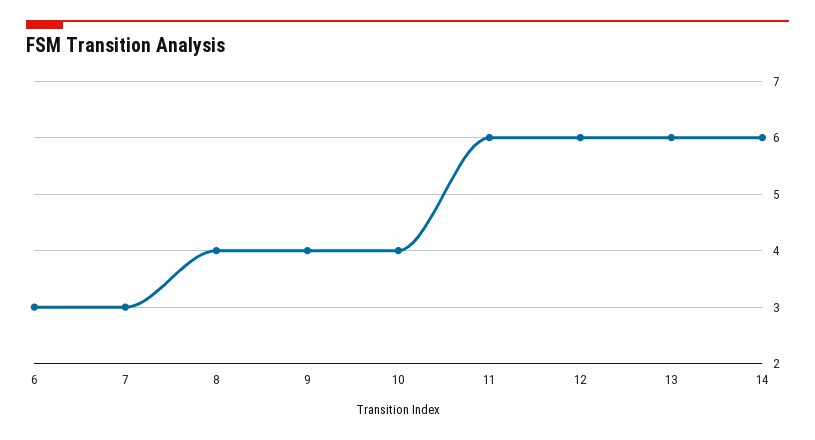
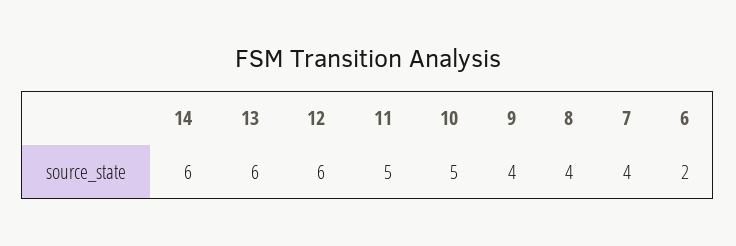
  {
-   "6": 3,
+   "6": 2,
-   "7": 3,
+   "7": 4,
    "8": 4,
    "9": 4,
-   "10": 4,
+   "10": 5,
-   "11": 6,
+   "11": 5,
    "12": 6,
    "13": 6,
    "14": 6
  }

